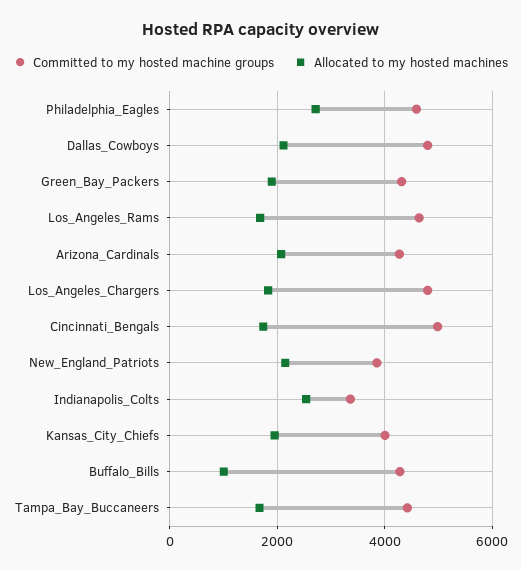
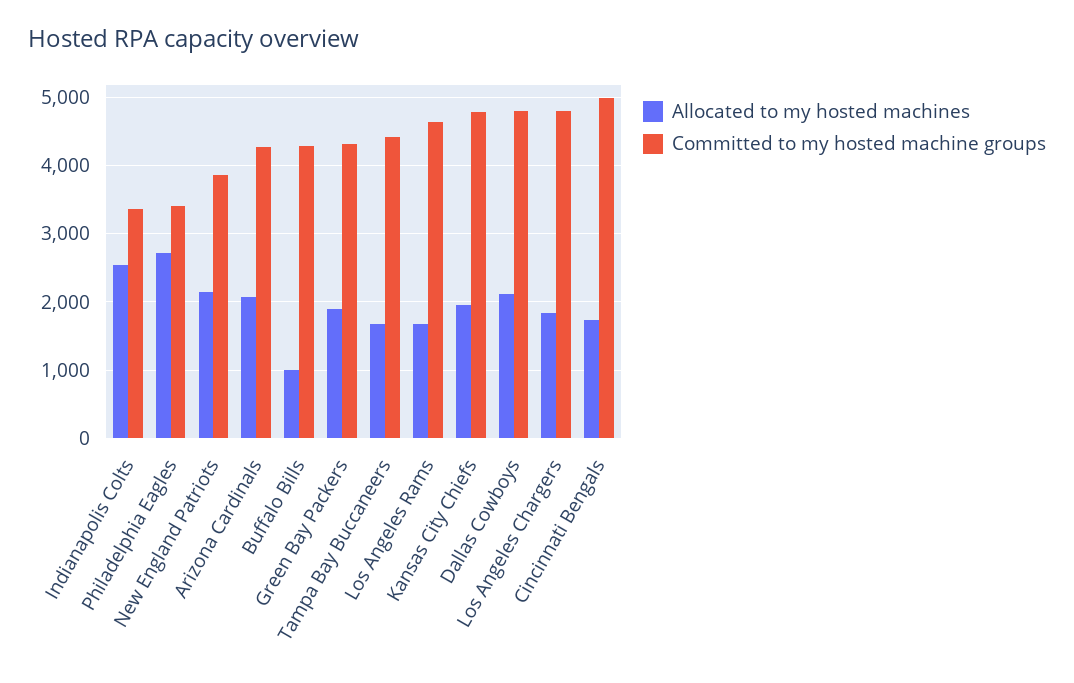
  {
    "Committed to my hosted machine groups": {
-     "Philadelphia_Eagles": 4600,
+     "Philadelphia_Eagles": 3400,
      "Dallas_Cowboys": 4800,
      "Green_Bay_Packers": 4300,
      "Los_Angeles_Rams": 4600,
      "Arizona_Cardinals": 4300,
      "Los_Angeles_Chargers": 4800,
      "Cincinnati_Bengals": 5000,
      "New_England_Patriots": 3900,
      "Indianapolis_Colts": 3400,
-     "Kansas_City_Chiefs": 4000,
+     "Kansas_City_Chiefs": 4800,
      "Buffalo_Bills": 4300,
      "Tampa_Bay_Buccaneers": 4400
    },
    "Allocated to my hosted machines": {
      "Philadelphia_Eagles": 2700,
      "Dallas_Cowboys": 2100,
      "Green_Bay_Packers": 1900,
      "Los_Angeles_Rams": 1700,
      "Arizona_Cardinals": 2100,
      "Los_Angeles_Chargers": 1800,
      "Cincinnati_Bengals": 1700,
      "New_England_Patriots": 2200,
      "Indianapolis_Colts": 2500,
      "Kansas_City_Chiefs": 2000,
      "Buffalo_Bills": 1000,
      "Tampa_Bay_Buccaneers": 1700
    }
  }

